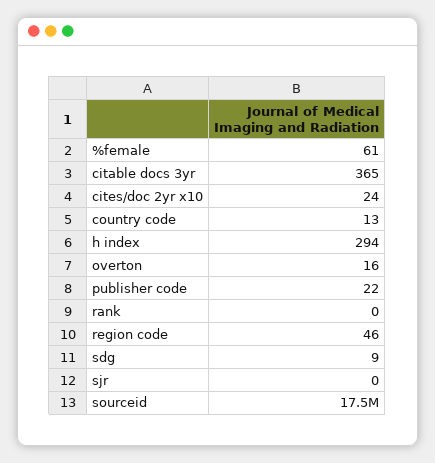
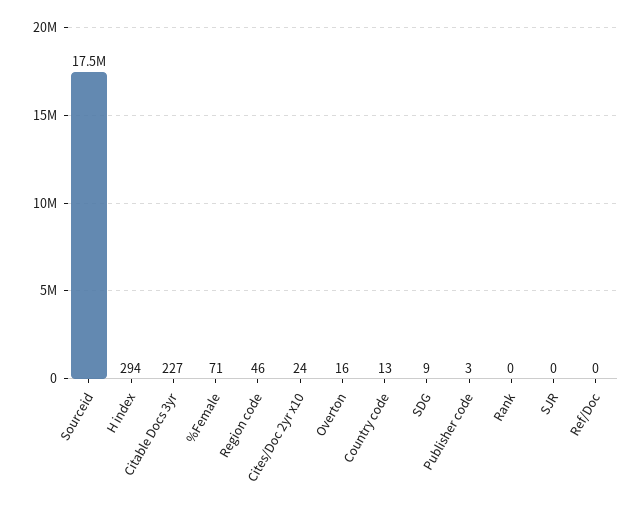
  {
-   "%female": 61,
+   "%female": 71,
-   "citable docs 3yr": 365,
+   "citable docs 3yr": 227,
    "cites/doc 2yr x10": 24,
    "country code": 13,
    "h index": 294,
    "overton": 16,
-   "publisher code": 22,
+   "publisher code": 3,
    "rank": 0,
    "region code": 46,
    "sdg": 9,
    "sjr": 0,
-   "sourceid": 17500000
+   "sourceid": 17500000,
+   "Ref/Doc": 0
  }

